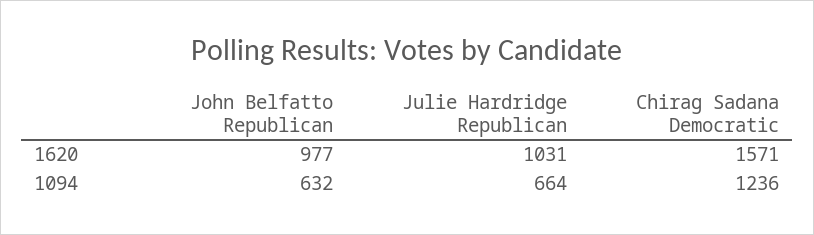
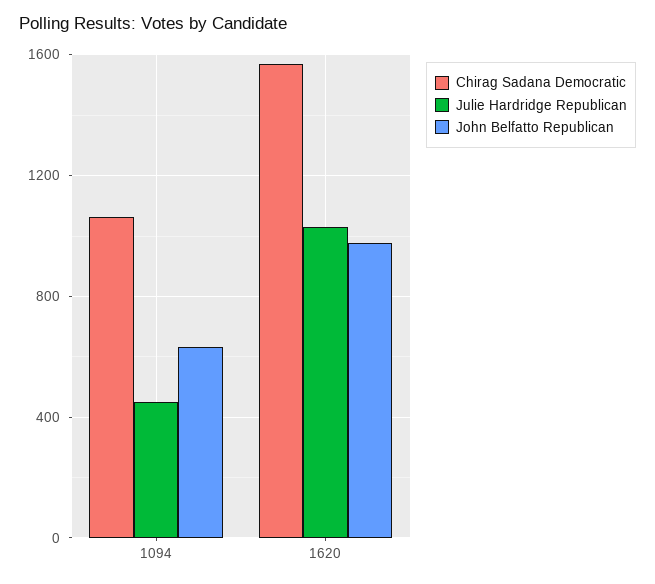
  {
    "John Belfatto Republican": {
      "1620": 977,
      "1094": 632
    },
    "Julie Hardridge Republican": {
      "1620": 1031,
-     "1094": 664
+     "1094": 450
    },
    "Chirag Sadana Democratic": {
      "1620": 1571,
-     "1094": 1236
+     "1094": 1050
    }
  }

